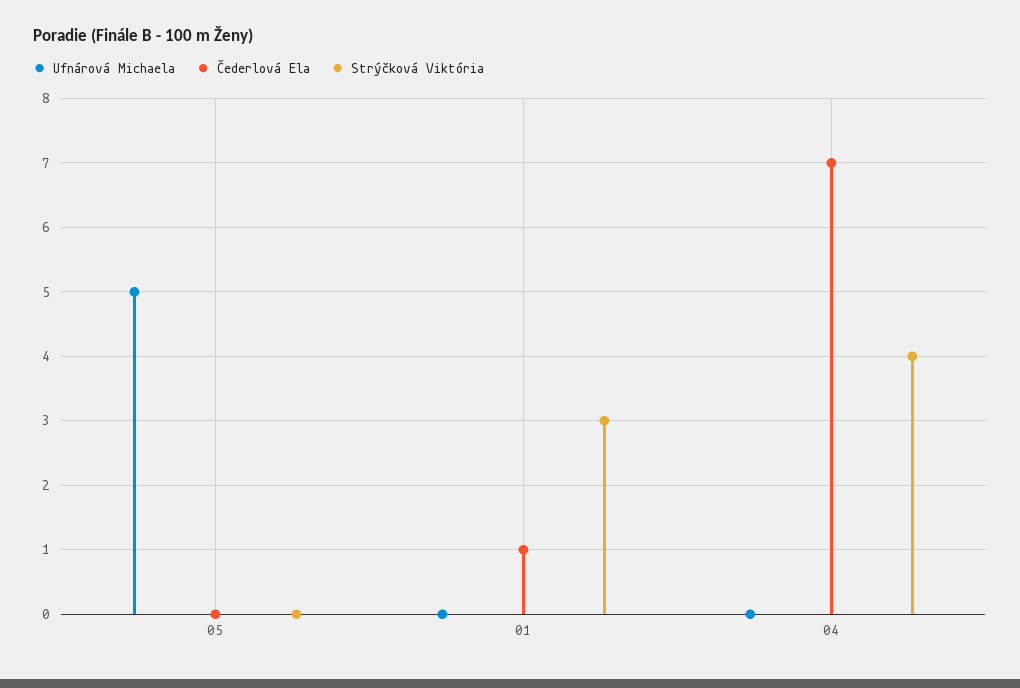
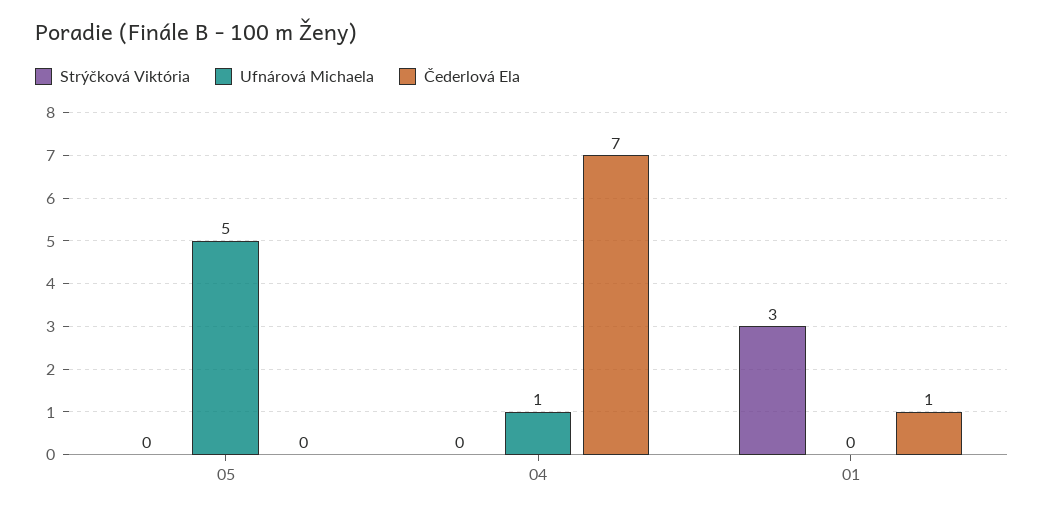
  {
    "Ufnárová Michaela": {
      "05": 5,
      "01": 0,
-     "04": 0
+     "04": 1
    },
    "Čederlová Ela": {
      "05": 0,
      "01": 1,
      "04": 7
    },
    "Strýčková Viktória": {
      "05": 0,
      "01": 3,
-     "04": 4
+     "04": 0
    }
  }

